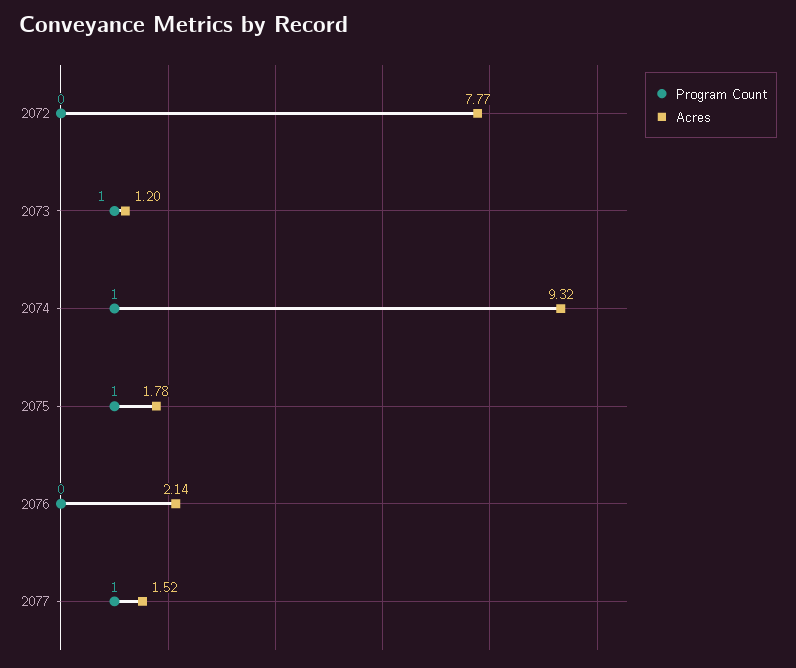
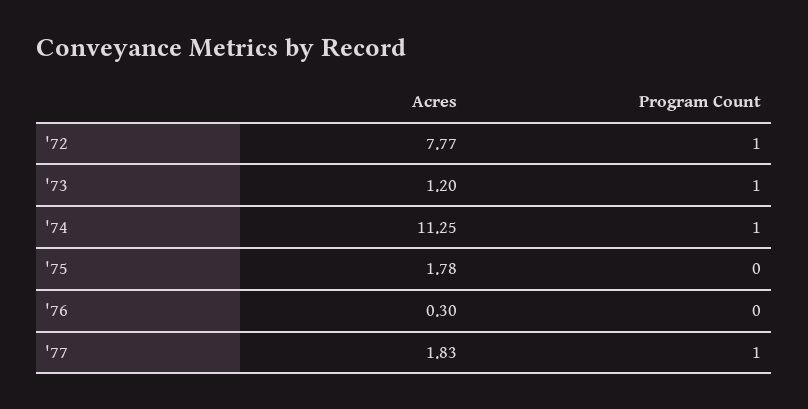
  {
    "Program Count": {
-     "2072": 0,
+     "2072": 1,
      "2073": 1,
      "2074": 1,
-     "2075": 1,
+     "2075": 0,
      "2076": 0,
      "2077": 1
    },
    "Acres": {
      "2072": 7.77,
      "2073": 1.2,
-     "2074": 9.32,
+     "2074": 11.25,
      "2075": 1.78,
-     "2076": 2.14,
+     "2076": 0.3,
-     "2077": 1.52
+     "2077": 1.83
    }
  }

